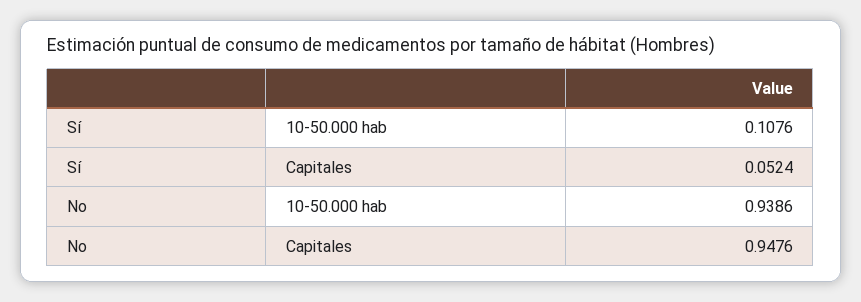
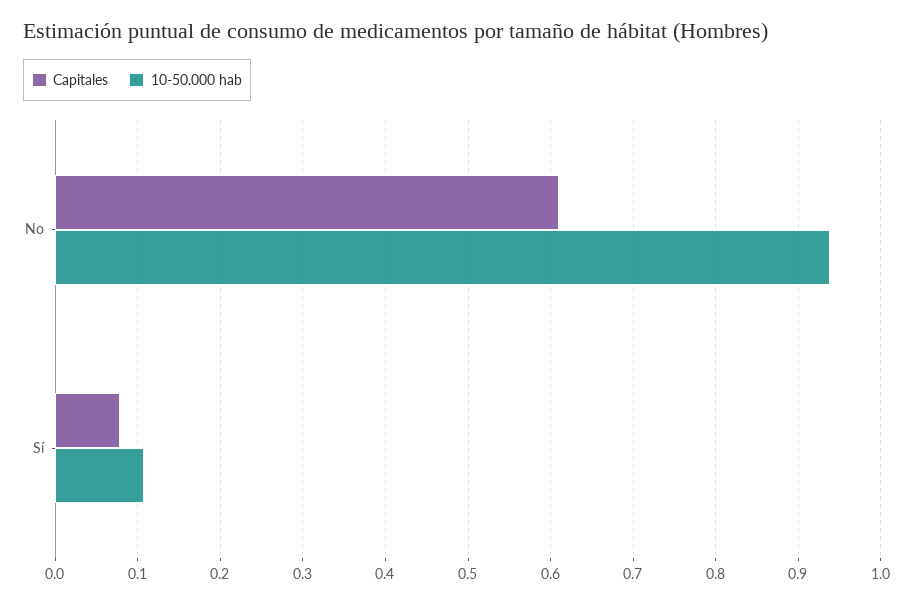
  {
    "10-50.000 hab": {
      "Sí": 0.1076,
      "No": 0.9386
    },
    "Capitales": {
-     "Sí": 0.0524,
+     "Sí": 0.08,
-     "No": 0.9476
+     "No": 0.61
    }
  }

